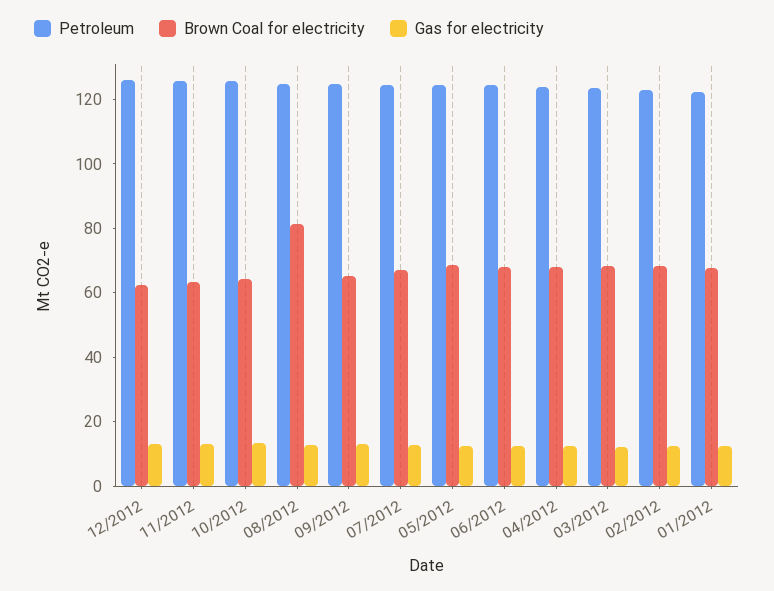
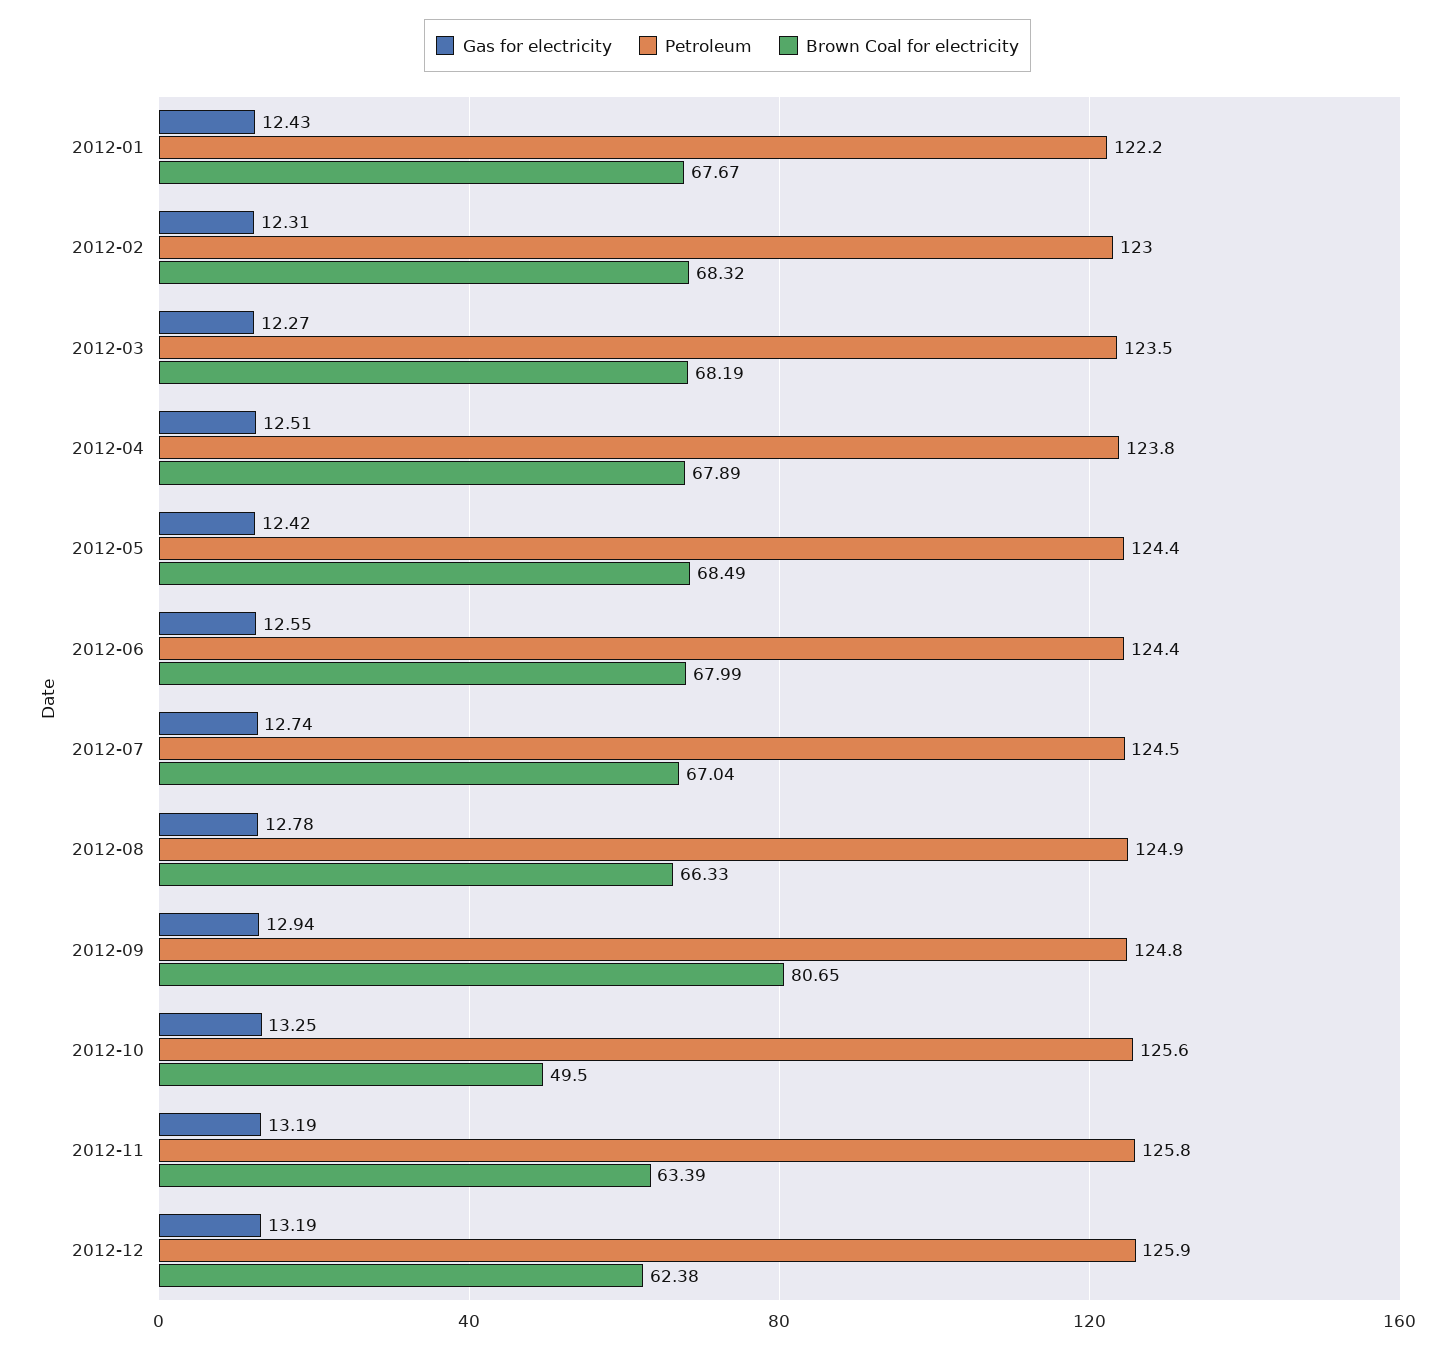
  {
    "Petroleum": {
      "12/2012": 125.9,
      "11/2012": 125.8,
      "10/2012": 125.6,
      "08/2012": 124.9,
      "09/2012": 124.8,
      "07/2012": 124.5,
      "05/2012": 124.4,
      "06/2012": 124.4,
      "04/2012": 123.8,
      "03/2012": 123.5,
      "02/2012": 123,
      "01/2012": 122.2
    },
    "Brown Coal for electricity": {
      "12/2012": 62.38,
      "11/2012": 63.39,
-     "10/2012": 65,
+     "10/2012": 49.5,
-     "08/2012": 80,
+     "08/2012": 66.33,
-     "09/2012": 65,
+     "09/2012": 80.65,
      "07/2012": 67.04,
      "05/2012": 68.49,
      "06/2012": 67.99,
      "04/2012": 67.89,
      "03/2012": 68.19,
      "02/2012": 68.32,
      "01/2012": 67.67
    },
    "Gas for electricity": {
      "12/2012": 13.19,
      "11/2012": 13.19,
      "10/2012": 13.25,
      "08/2012": 12.78,
      "09/2012": 12.94,
      "07/2012": 12.74,
      "05/2012": 12.42,
      "06/2012": 12.55,
      "04/2012": 12.51,
      "03/2012": 12.27,
      "02/2012": 12.31,
      "01/2012": 12.43
    }
  }

